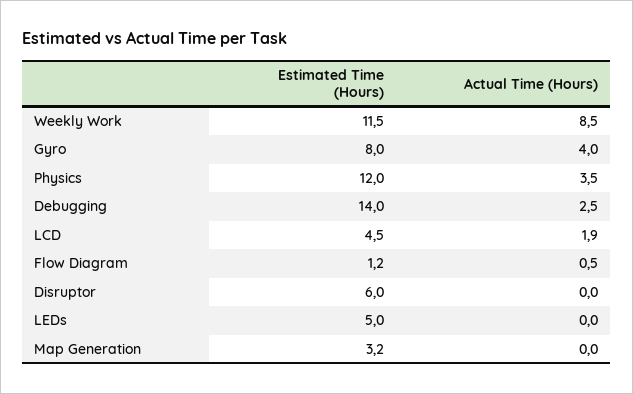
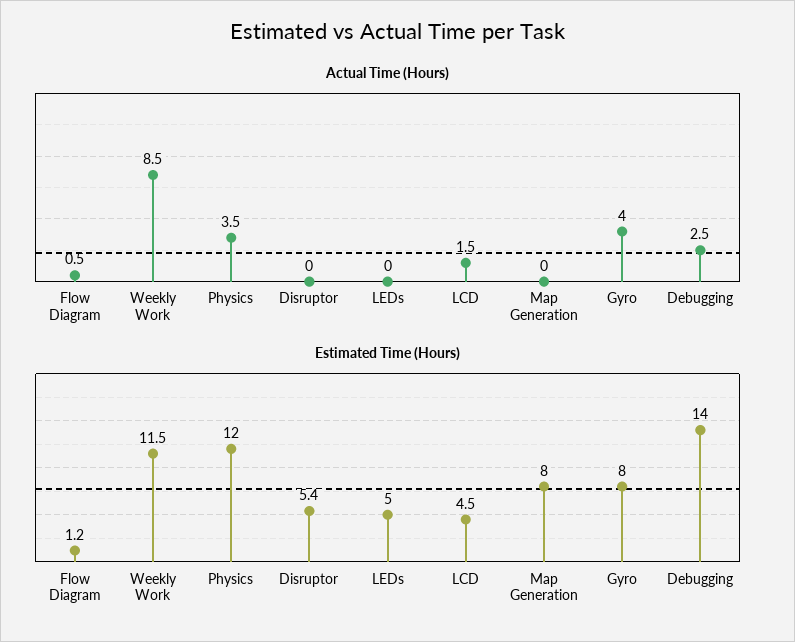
  {
    "Estimated Time (Hours)": {
      "Weekly Work": 11.5,
      "Gyro": 8,
      "Physics": 12,
      "Debugging": 14,
      "LCD": 4.5,
      "Flow Diagram": 1.2,
-     "Disruptor": 6,
+     "Disruptor": 5.4,
      "LEDs": 5,
-     "Map Generation": 3.2
+     "Map Generation": 8
    },
    "Actual Time (Hours)": {
      "Weekly Work": 8.5,
      "Gyro": 4,
      "Physics": 3.5,
      "Debugging": 2.5,
-     "LCD": 1.9,
+     "LCD": 1.5,
      "Flow Diagram": 0.5,
      "Disruptor": 0,
      "LEDs": 0,
      "Map Generation": 0
    }
  }

